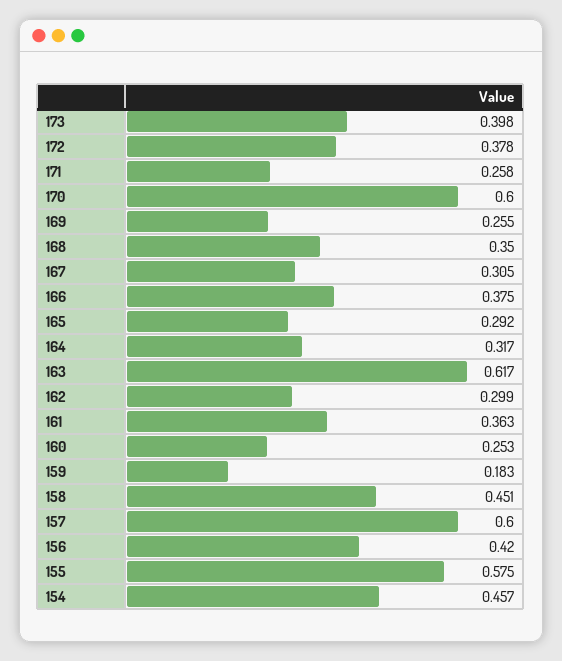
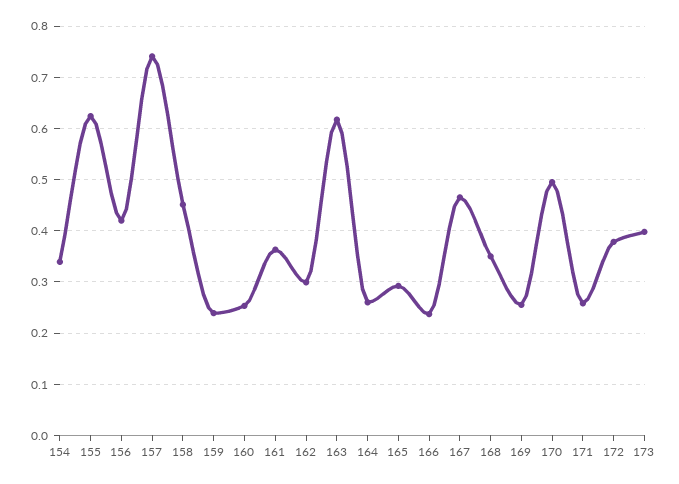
  {
    "173": 0.398,
    "172": 0.378,
    "171": 0.258,
-   "170": 0.6,
+   "170": 0.5,
    "169": 0.255,
    "168": 0.35,
-   "167": 0.305,
+   "167": 0.46,
-   "166": 0.375,
+   "166": 0.24,
    "165": 0.292,
-   "164": 0.317,
+   "164": 0.26,
    "163": 0.617,
    "162": 0.299,
    "161": 0.363,
    "160": 0.253,
-   "159": 0.183,
+   "159": 0.24,
    "158": 0.451,
-   "157": 0.6,
+   "157": 0.74,
    "156": 0.42,
-   "155": 0.575,
+   "155": 0.62,
-   "154": 0.457
+   "154": 0.34
  }

